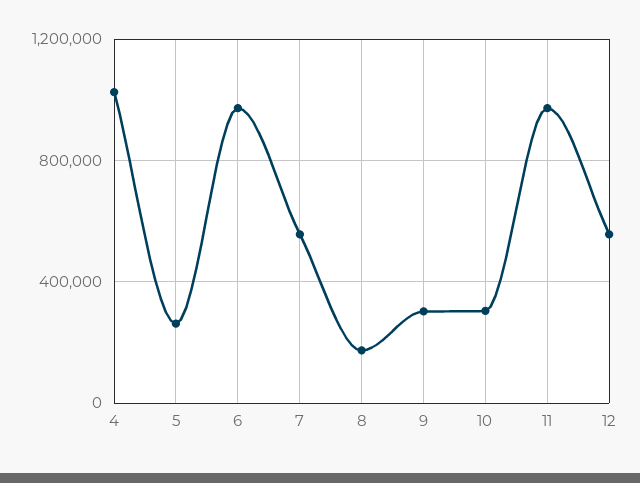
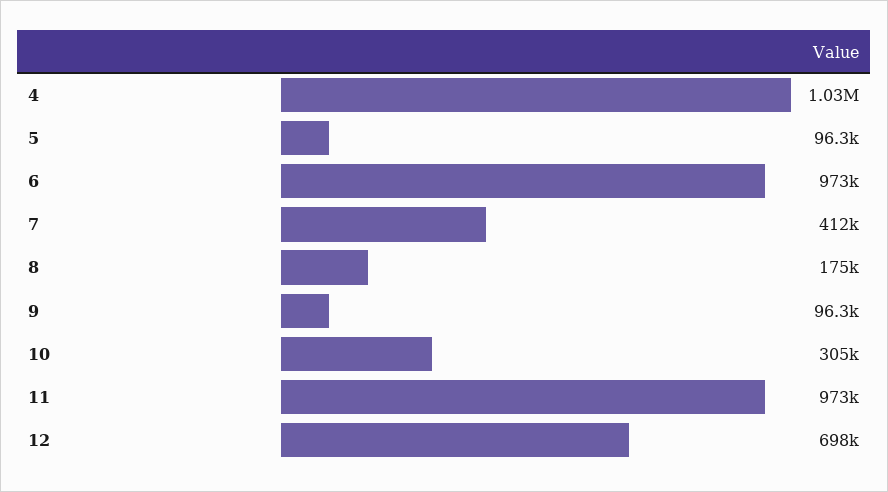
  {
    "4": 1030000,
-   "5": 250000,
+   "5": 96300,
    "6": 973000,
-   "7": 550000,
+   "7": 412000,
    "8": 175000,
-   "9": 300000,
+   "9": 96300,
    "10": 305000,
    "11": 973000,
-   "12": 550000
+   "12": 698000
  }

